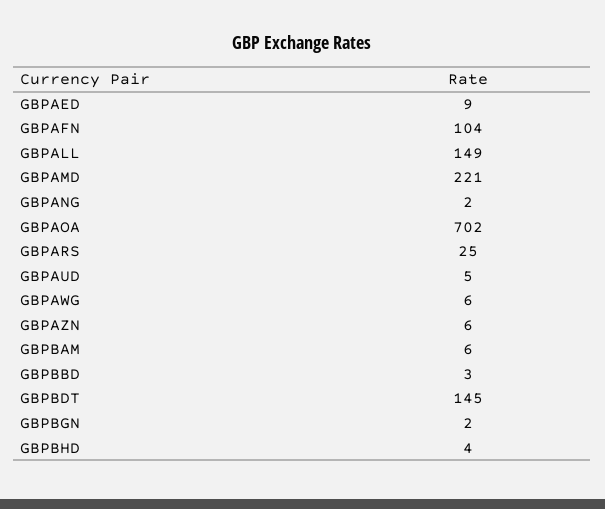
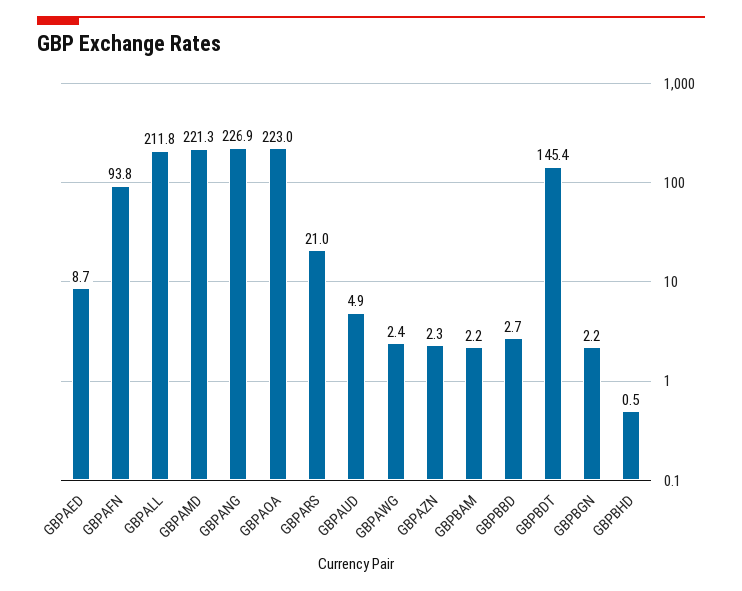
  {
    "GBPAED": 8.7,
-   "GBPAFN": 104,
+   "GBPAFN": 93.8,
-   "GBPALL": 149,
+   "GBPALL": 211.8,
    "GBPAMD": 221.3,
-   "GBPANG": 2,
+   "GBPANG": 226.9,
-   "GBPAOA": 702,
+   "GBPAOA": 223,
-   "GBPARS": 25,
+   "GBPARS": 21,
    "GBPAUD": 4.9,
-   "GBPAWG": 6,
+   "GBPAWG": 2.4,
-   "GBPAZN": 6,
+   "GBPAZN": 2.3,
-   "GBPBAM": 6,
+   "GBPBAM": 2.2,
    "GBPBBD": 2.7,
    "GBPBDT": 145.4,
    "GBPBGN": 2.2,
-   "GBPBHD": 4
+   "GBPBHD": 0.5
  }

